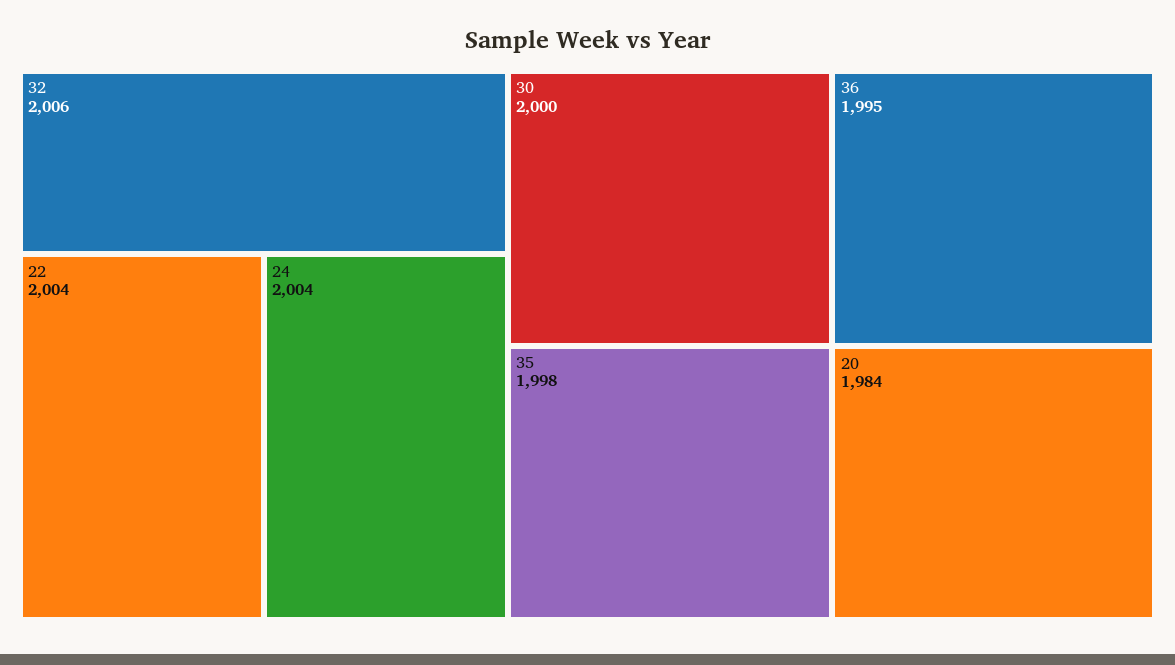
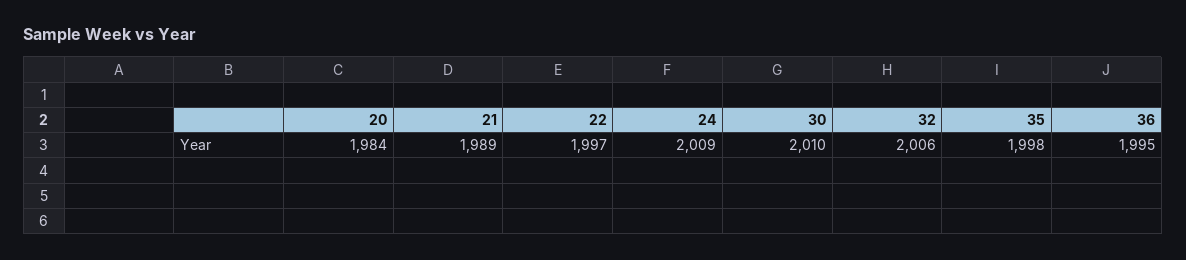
  {
    "32": 2006,
-   "22": 2004,
+   "22": 1997,
-   "24": 2004,
+   "24": 2009,
-   "30": 2000,
+   "30": 2010,
    "35": 1998,
    "36": 1995,
-   "20": 1984
+   "20": 1984,
+   "21": 1989
  }

